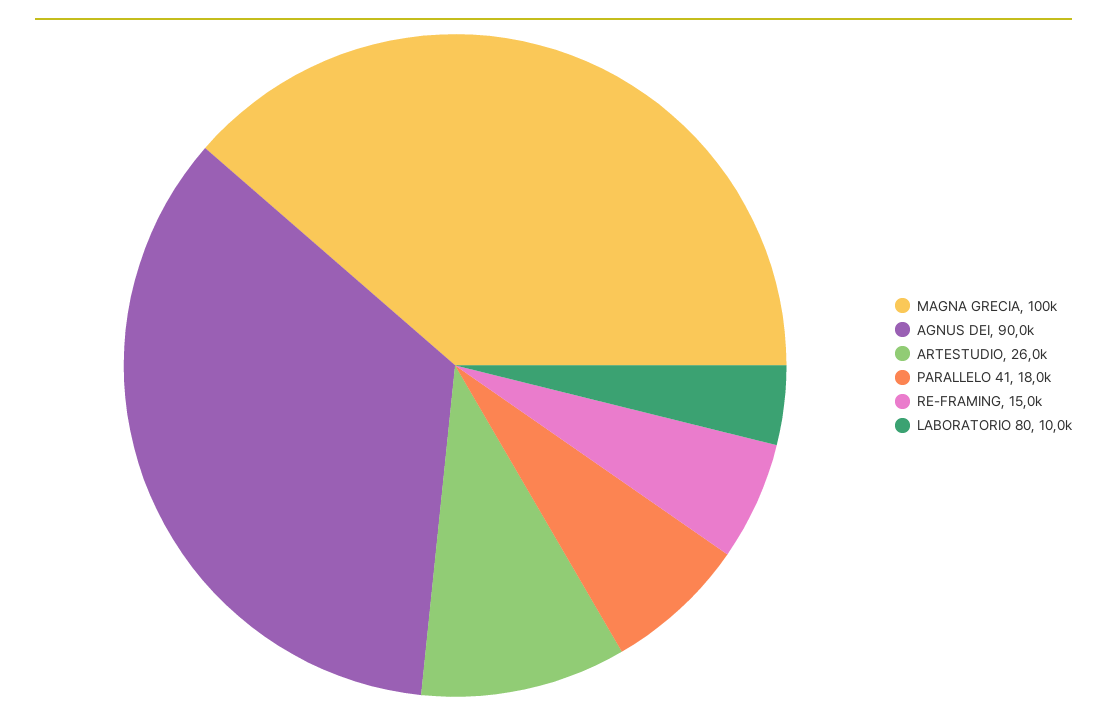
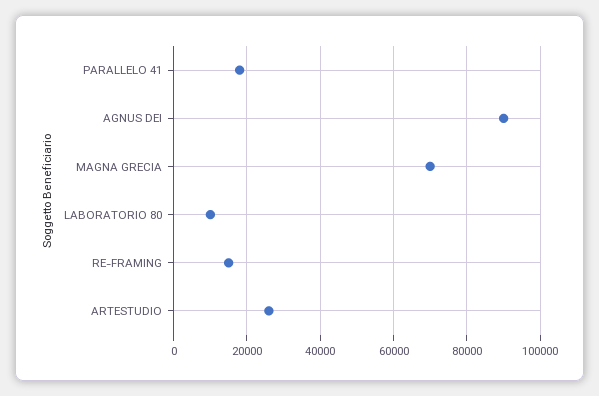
  {
-   "MAGNA GRECIA": 100000,
+   "MAGNA GRECIA": 70000,
    "AGNUS DEI": 90000,
    "ARTESTUDIO": 26000,
    "PARALLELO 41": 18000,
    "RE-FRAMING": 15000,
    "LABORATORIO 80": 10000
  }

